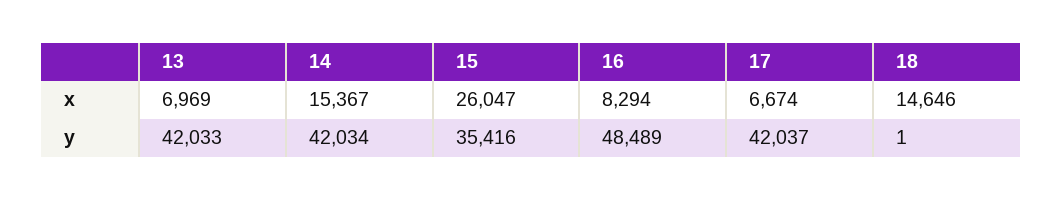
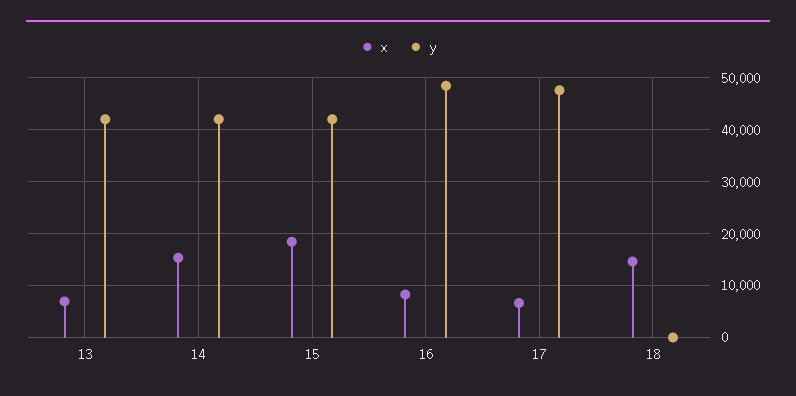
  {
    "x": {
      "13": 6969,
      "14": 15367,
-     "15": 26047,
+     "15": 18000,
      "16": 8294,
      "17": 6674,
      "18": 14646
    },
    "y": {
      "13": 42033,
      "14": 42034,
-     "15": 35416,
+     "15": 42000,
      "16": 48489,
-     "17": 42037,
+     "17": 48000,
      "18": 1
    }
  }

